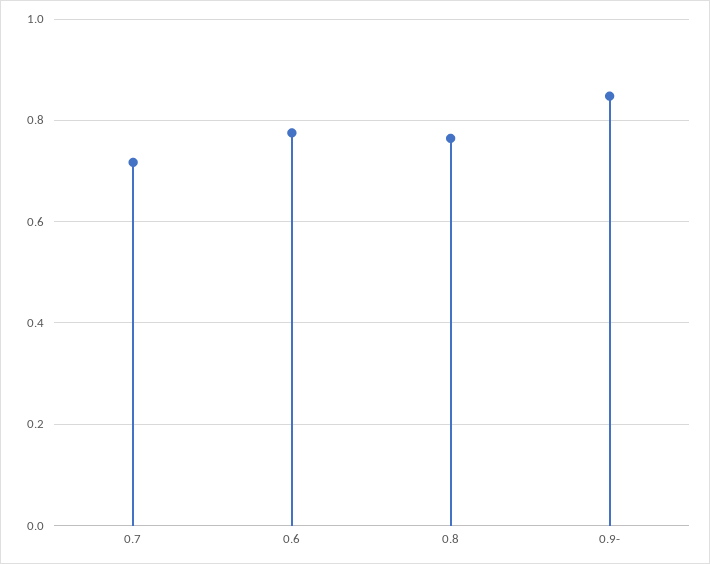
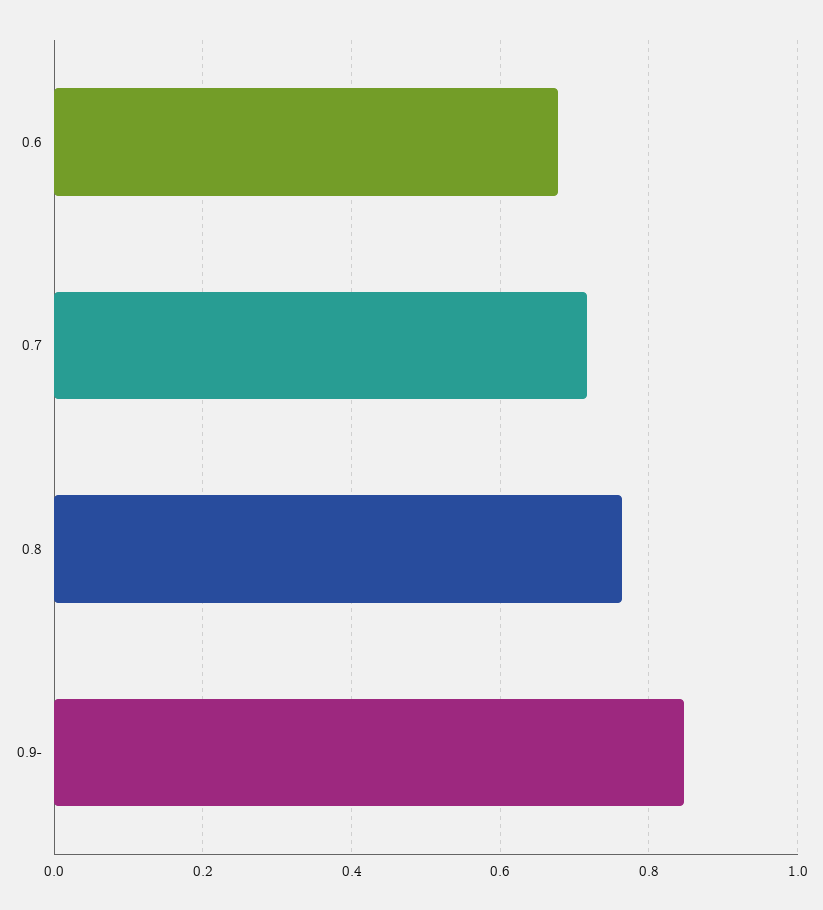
  {
    "0.7": 0.72,
-   "0.6": 0.78,
+   "0.6": 0.68,
    "0.8": 0.76,
    "0.9-": 0.84
  }

